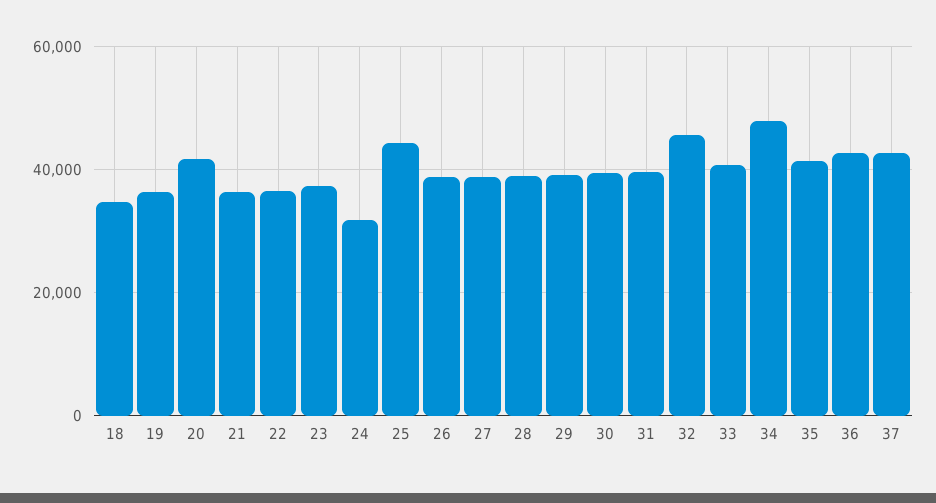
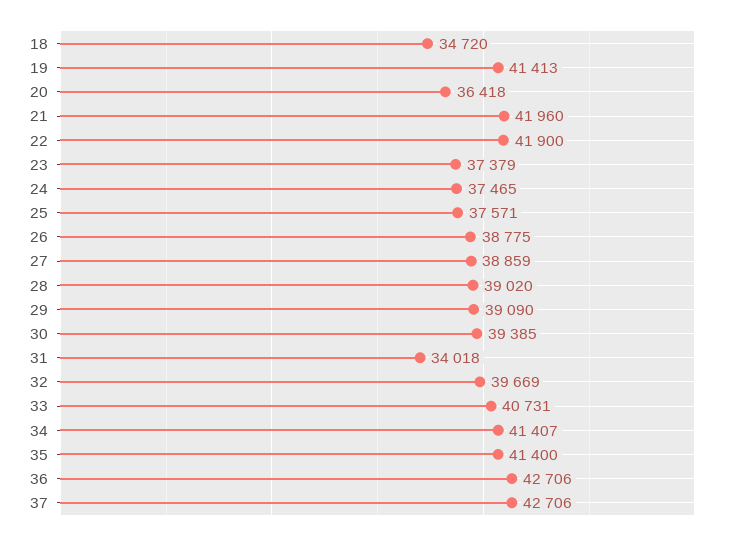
  {
    "18": 34720,
-   "19": 36000,
+   "19": 41413,
-   "20": 42000,
+   "20": 36418,
-   "21": 36000,
+   "21": 41960,
-   "22": 36000,
+   "22": 41900,
    "23": 37379,
-   "24": 32000,
+   "24": 37465,
-   "25": 44000,
+   "25": 37571,
    "26": 38775,
    "27": 38859,
    "28": 39020,
    "29": 39090,
    "30": 39385,
-   "31": 40000,
+   "31": 34018,
-   "32": 46000,
+   "32": 39669,
    "33": 40731,
-   "34": 48000,
+   "34": 41407,
    "35": 41400,
    "36": 42706,
    "37": 42706
  }

